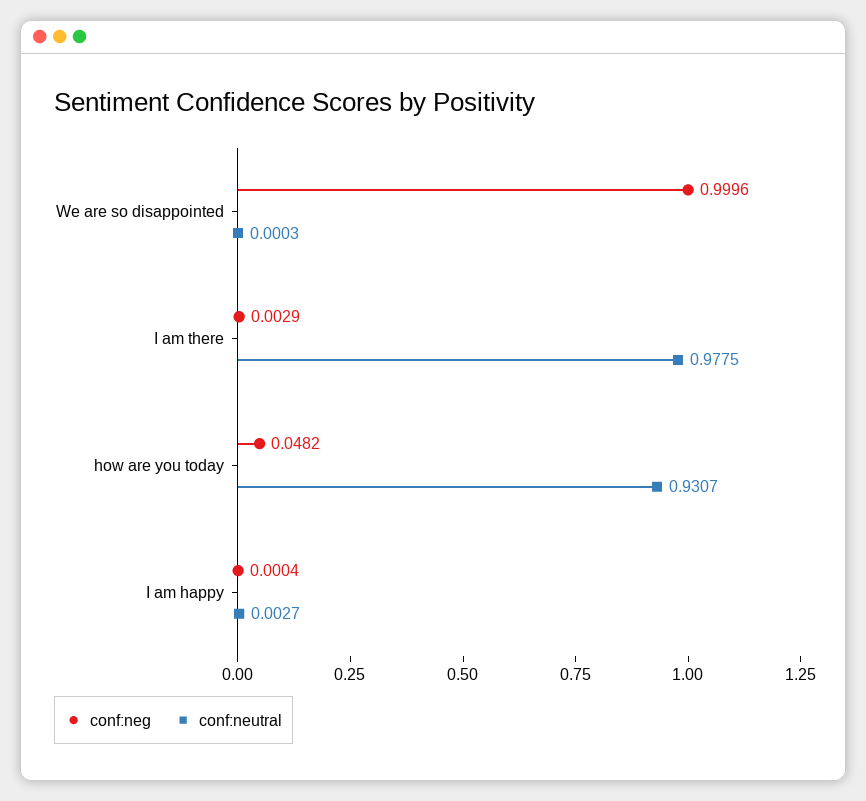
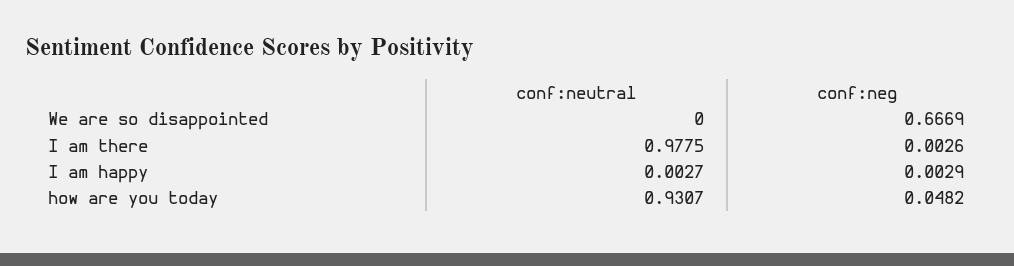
  {
    "conf:neg": {
-     "We are so disappointed": 0.9996,
+     "We are so disappointed": 0.6669,
-     "I am there": 0.0029,
+     "I am there": 0.0026,
      "how are you today": 0.0482,
-     "I am happy": 0.0004
+     "I am happy": 0.0029
    },
    "conf:neutral": {
-     "We are so disappointed": 0.0003,
+     "We are so disappointed": 0,
      "I am there": 0.9775,
      "how are you today": 0.9307,
      "I am happy": 0.0027
    }
  }

